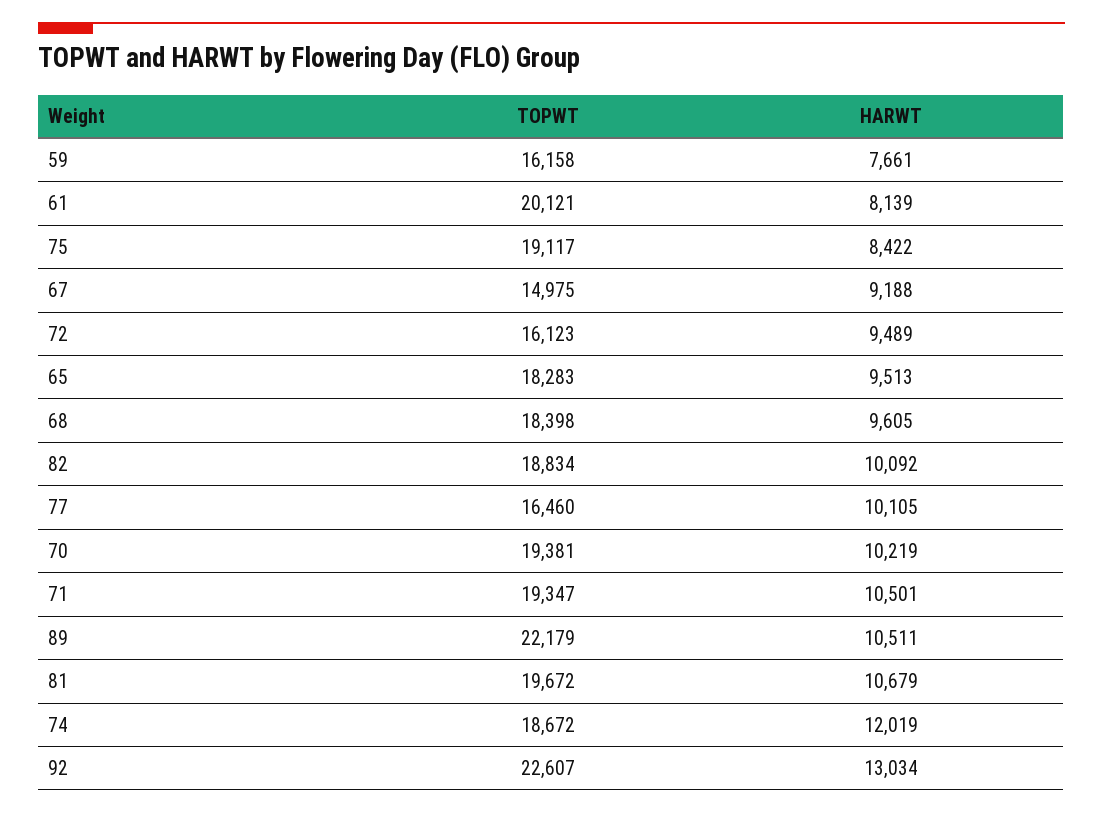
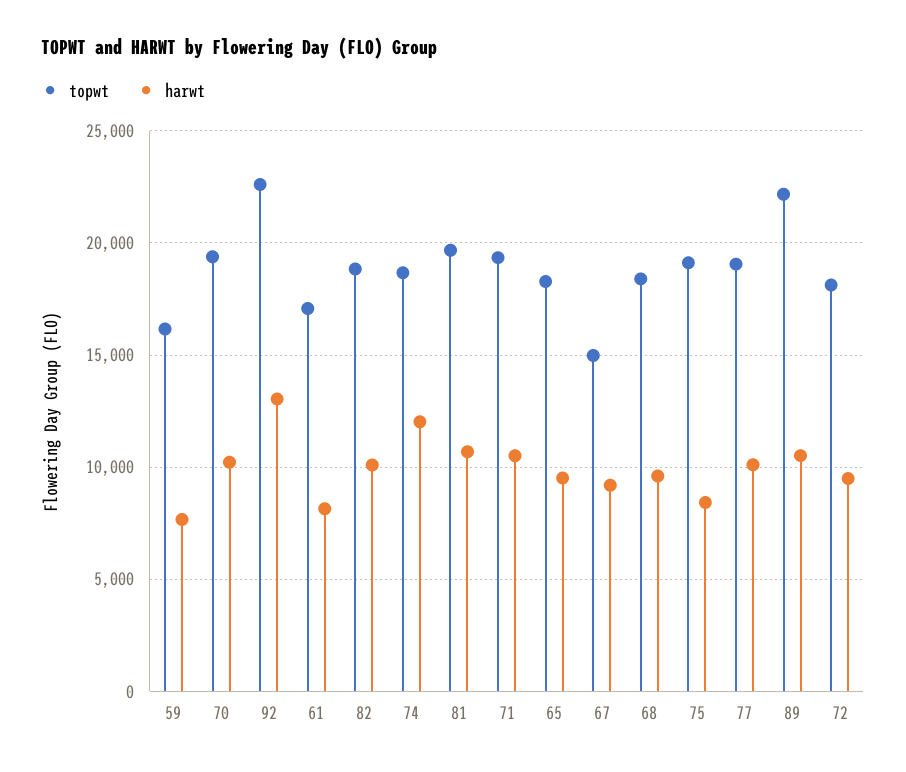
  {
    "TOPWT": {
      "59": 16158,
-     "61": 20121,
+     "61": 17000,
      "75": 19117,
      "67": 14975,
-     "72": 16123,
+     "72": 18000,
      "65": 18283,
      "68": 18398,
      "82": 18834,
-     "77": 16460,
+     "77": 19000,
      "70": 19381,
      "71": 19347,
      "89": 22179,
      "81": 19672,
      "74": 18672,
      "92": 22607
    },
    "HARWT": {
      "59": 7661,
      "61": 8139,
      "75": 8422,
      "67": 9188,
      "72": 9489,
      "65": 9513,
      "68": 9605,
      "82": 10092,
      "77": 10105,
      "70": 10219,
      "71": 10501,
      "89": 10511,
      "81": 10679,
      "74": 12019,
      "92": 13034
    }
  }

